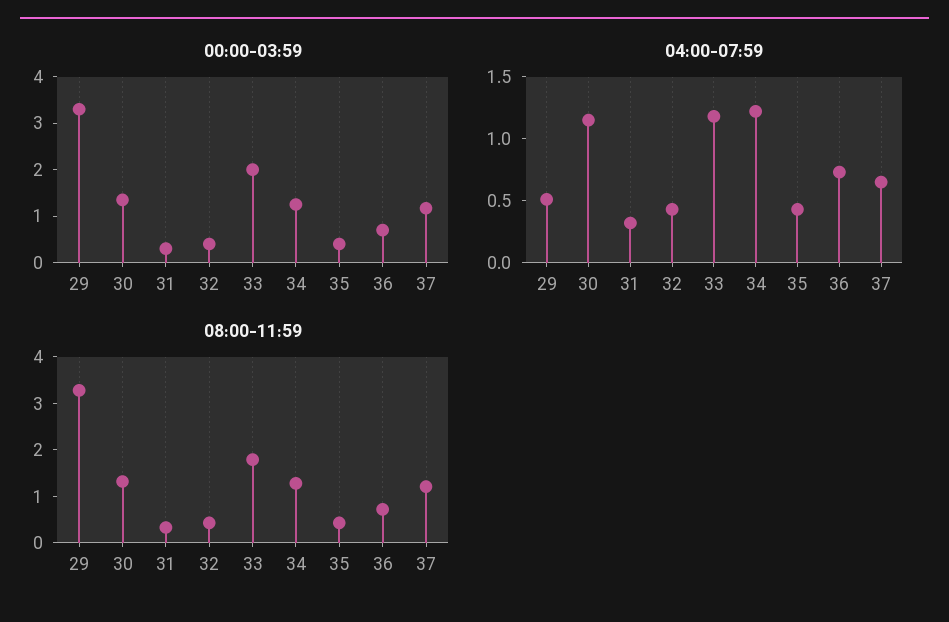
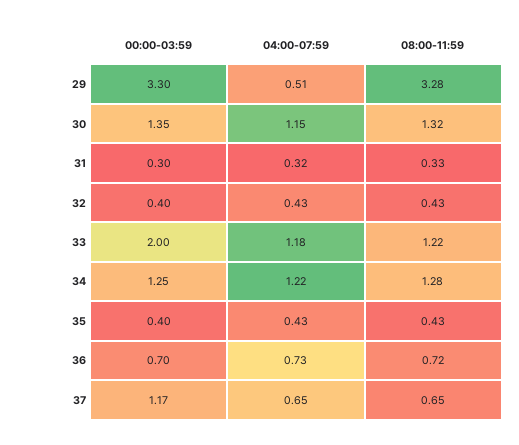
  {
    "00:00-03:59": {
      "29": 3.3,
      "30": 1.35,
      "31": 0.3,
      "32": 0.4,
      "33": 2,
      "34": 1.25,
      "35": 0.4,
      "36": 0.7,
      "37": 1.17
    },
    "04:00-07:59": {
      "29": 0.51,
      "30": 1.15,
      "31": 0.32,
      "32": 0.43,
      "33": 1.18,
      "34": 1.22,
      "35": 0.43,
      "36": 0.73,
      "37": 0.65
    },
    "08:00-11:59": {
      "29": 3.28,
      "30": 1.32,
      "31": 0.33,
      "32": 0.43,
-     "33": 1.8,
+     "33": 1.22,
      "34": 1.28,
      "35": 0.43,
      "36": 0.72,
-     "37": 1.2
+     "37": 0.65
    }
  }

